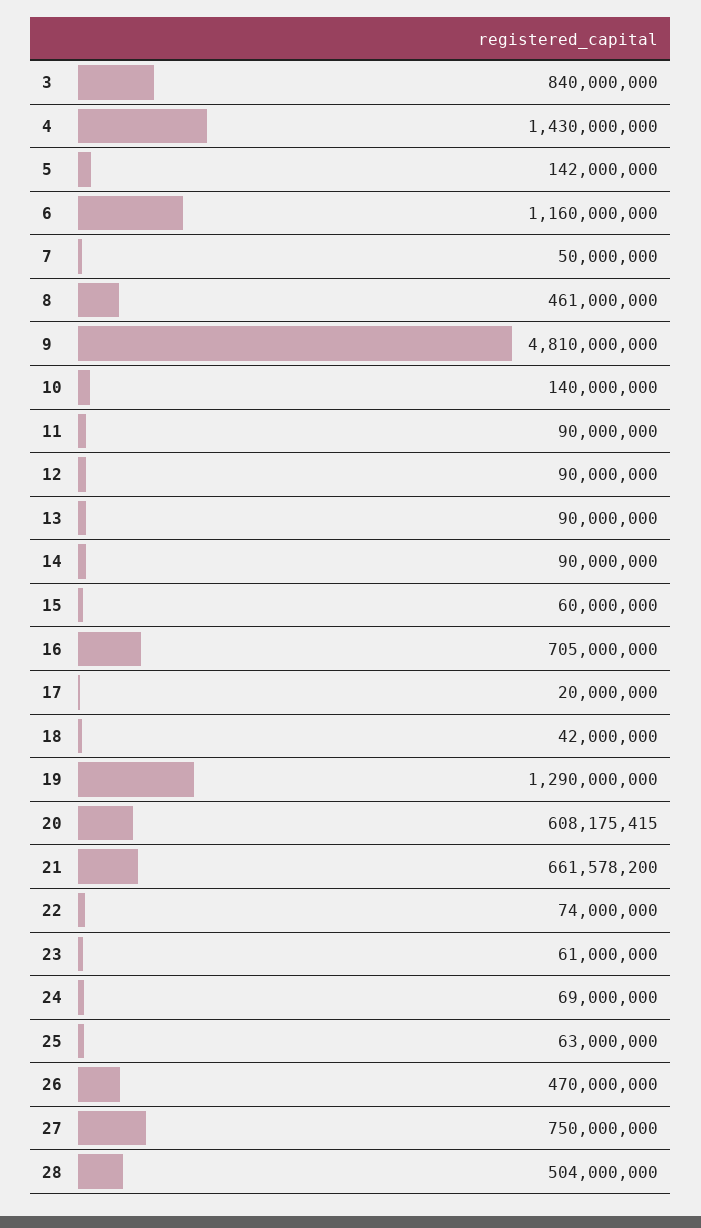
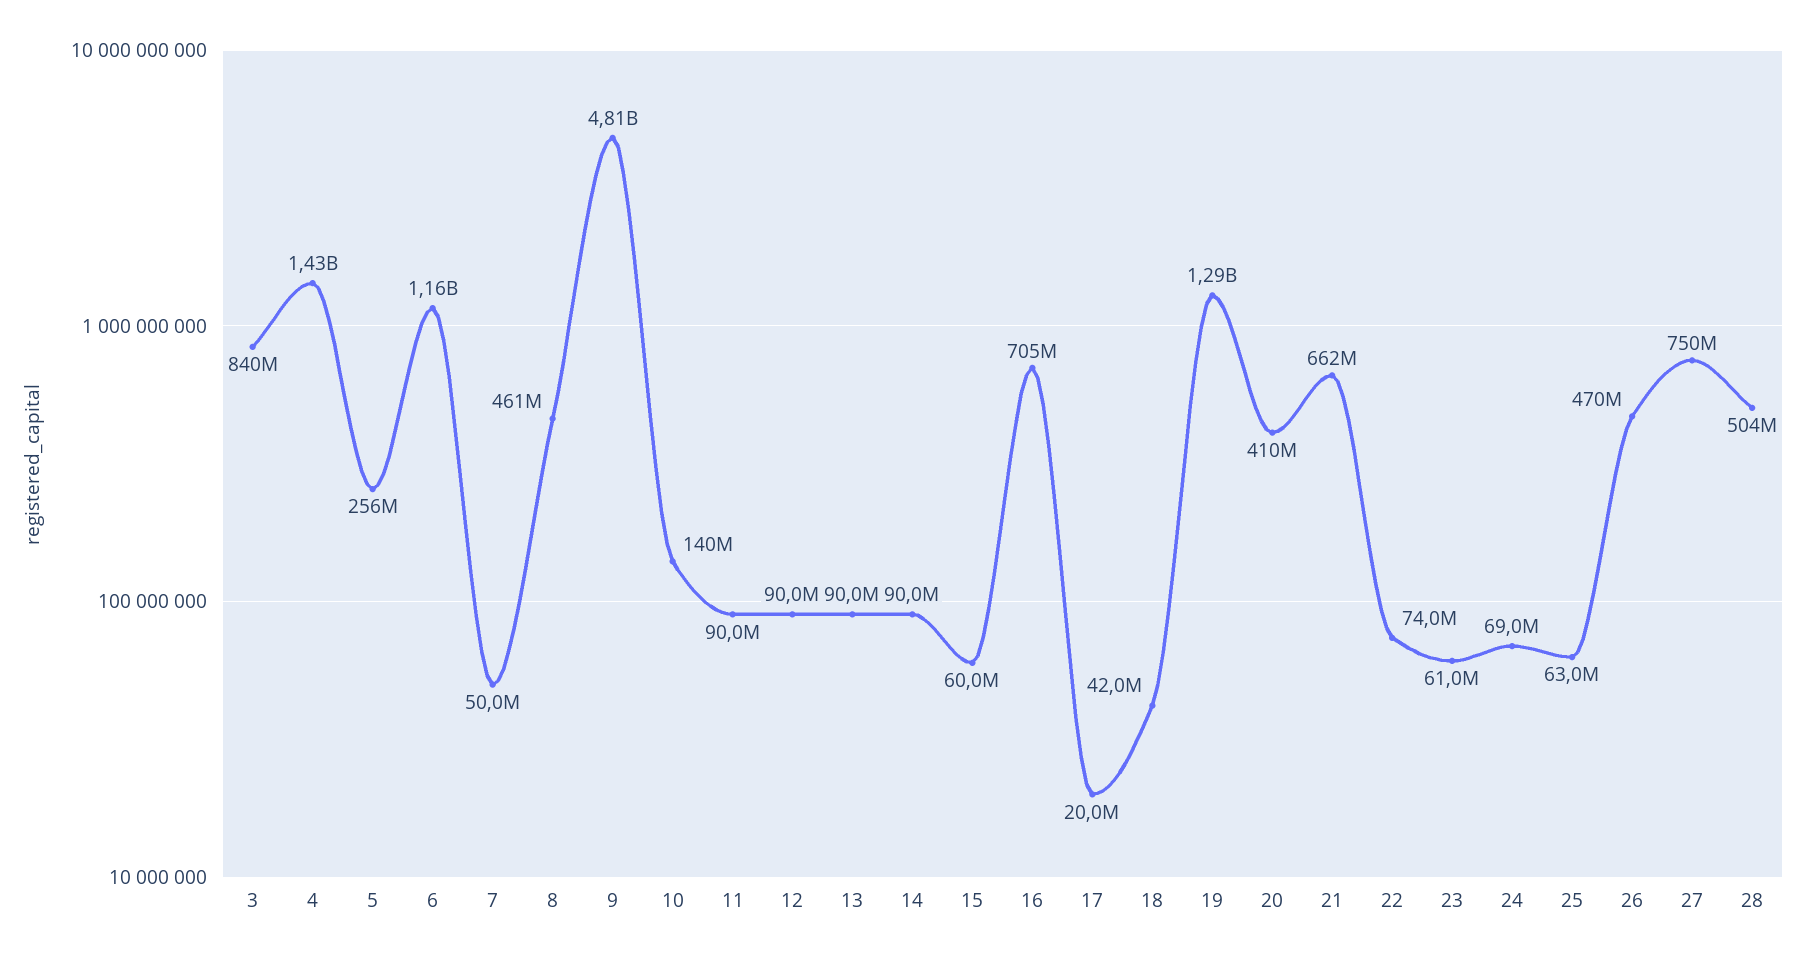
  {
    "3": 840000000,
    "4": 1430000000,
-   "5": 142000000,
+   "5": 256000000,
    "6": 1160000000,
    "7": 50000000,
    "8": 461000000,
    "9": 4810000000,
    "10": 140000000,
    "11": 90000000,
    "12": 90000000,
    "13": 90000000,
    "14": 90000000,
    "15": 60000000,
    "16": 705000000,
    "17": 20000000,
    "18": 42000000,
    "19": 1290000000,
-   "20": 608175415,
+   "20": 410000000,
    "21": 661578200,
    "22": 74000000,
    "23": 61000000,
    "24": 69000000,
    "25": 63000000,
    "26": 470000000,
    "27": 750000000,
    "28": 504000000
  }

